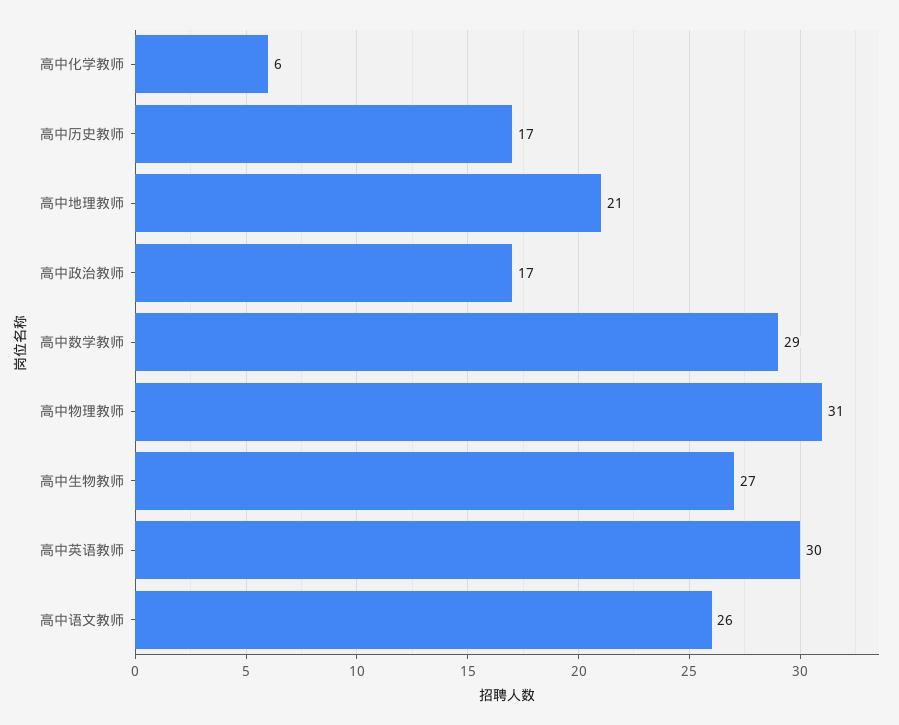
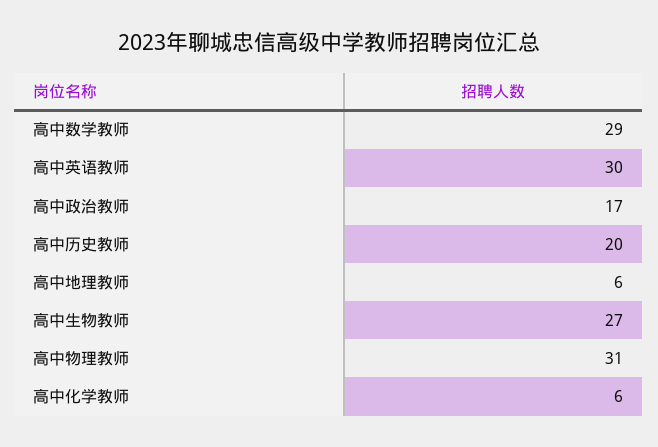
  {
    "高中化学教师": 6,
-   "高中历史教师": 17,
+   "高中历史教师": 20,
-   "高中地理教师": 21,
+   "高中地理教师": 6,
    "高中政治教师": 17,
    "高中数学教师": 29,
    "高中物理教师": 31,
    "高中生物教师": 27,
-   "高中英语教师": 30,
+   "高中英语教师": 30
-   "高中语文教师": 26
  }

